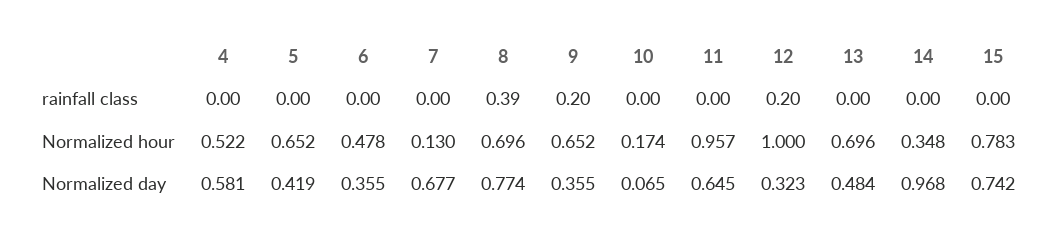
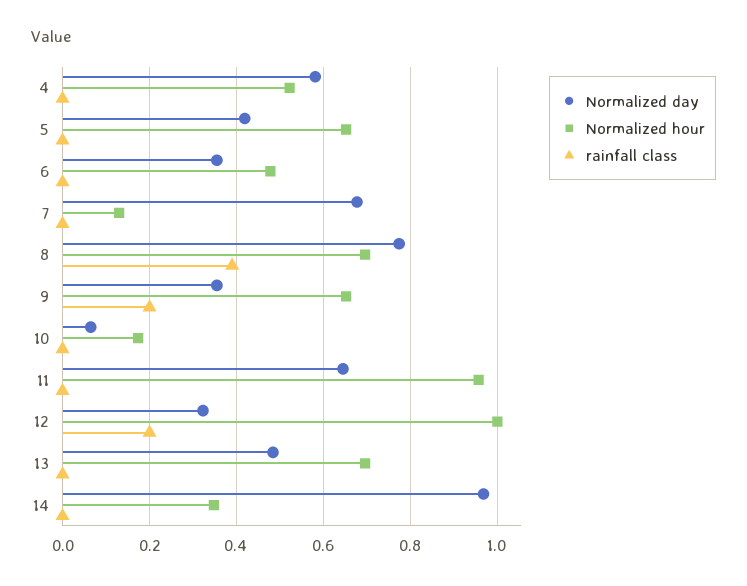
  {
    "rainfall class": {
      "4": 0,
      "5": 0,
      "6": 0,
      "7": 0,
      "8": 0.39,
      "9": 0.2,
      "10": 0,
      "11": 0,
      "12": 0.2,
      "13": 0,
-     "14": 0,
+     "14": 0
-     "15": 0
    },
    "Normalized hour": {
      "4": 0.522,
      "5": 0.652,
      "6": 0.478,
      "7": 0.13,
      "8": 0.696,
      "9": 0.652,
      "10": 0.174,
      "11": 0.957,
      "12": 1,
      "13": 0.696,
-     "14": 0.348,
+     "14": 0.348
-     "15": 0.783
    },
    "Normalized day": {
      "4": 0.581,
      "5": 0.419,
      "6": 0.355,
      "7": 0.677,
      "8": 0.774,
      "9": 0.355,
      "10": 0.065,
      "11": 0.645,
      "12": 0.323,
      "13": 0.484,
-     "14": 0.968,
+     "14": 0.968
-     "15": 0.742
    }
  }

